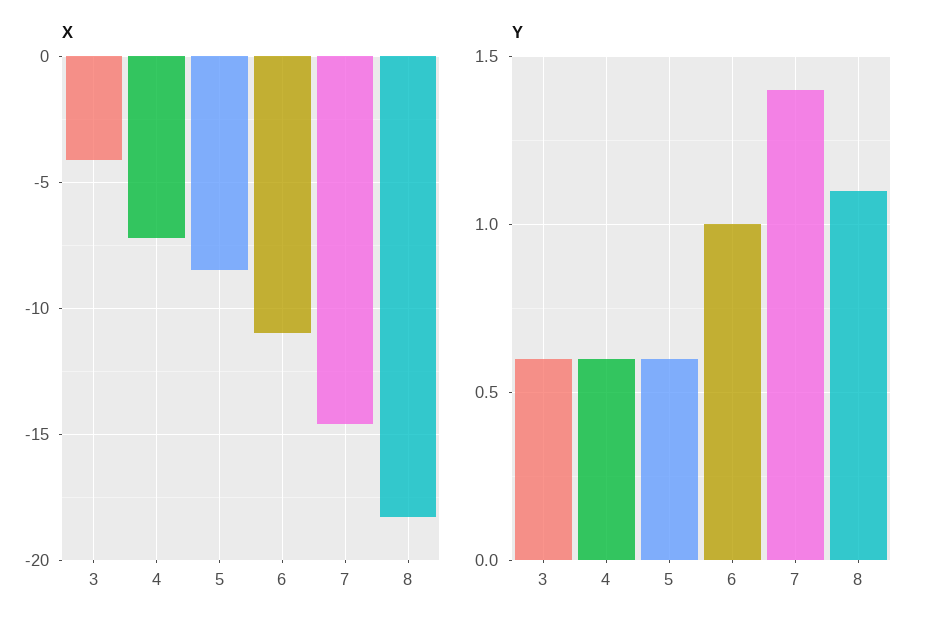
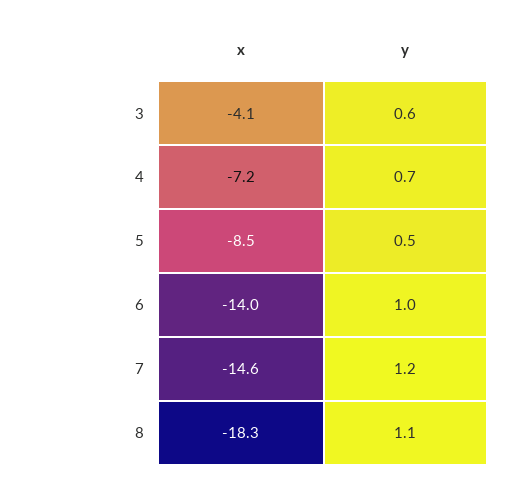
  {
    "X": {
      "3": -4.1,
      "4": -7.2,
      "5": -8.5,
-     "6": -11,
+     "6": -14,
      "7": -14.6,
      "8": -18.3
    },
    "Y": {
      "3": 0.6,
-     "4": 0.6,
+     "4": 0.7,
-     "5": 0.6,
+     "5": 0.5,
      "6": 1,
-     "7": 1.4,
+     "7": 1.2,
      "8": 1.1
    }
  }

